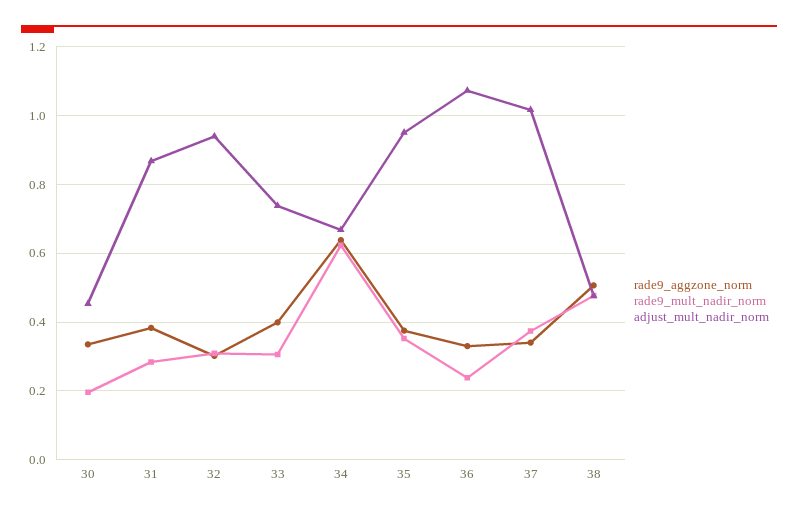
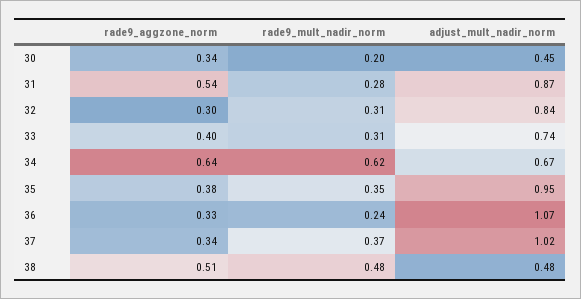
  {
    "rade9_aggzone_norm": {
      "30": 0.34,
-     "31": 0.38,
+     "31": 0.54,
      "32": 0.3,
      "33": 0.4,
      "34": 0.64,
      "35": 0.38,
      "36": 0.33,
      "37": 0.34,
      "38": 0.51
    },
    "rade9_mult_nadir_norm": {
      "30": 0.2,
      "31": 0.28,
      "32": 0.31,
      "33": 0.31,
      "34": 0.62,
      "35": 0.35,
      "36": 0.24,
      "37": 0.37,
      "38": 0.48
    },
    "adjust_mult_nadir_norm": {
      "30": 0.45,
      "31": 0.87,
-     "32": 0.94,
+     "32": 0.84,
      "33": 0.74,
      "34": 0.67,
      "35": 0.95,
      "36": 1.07,
      "37": 1.02,
      "38": 0.48
    }
  }

